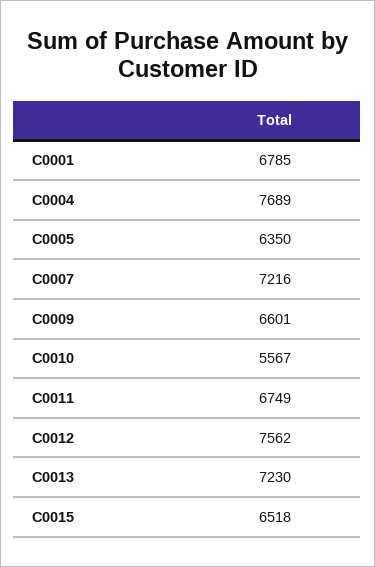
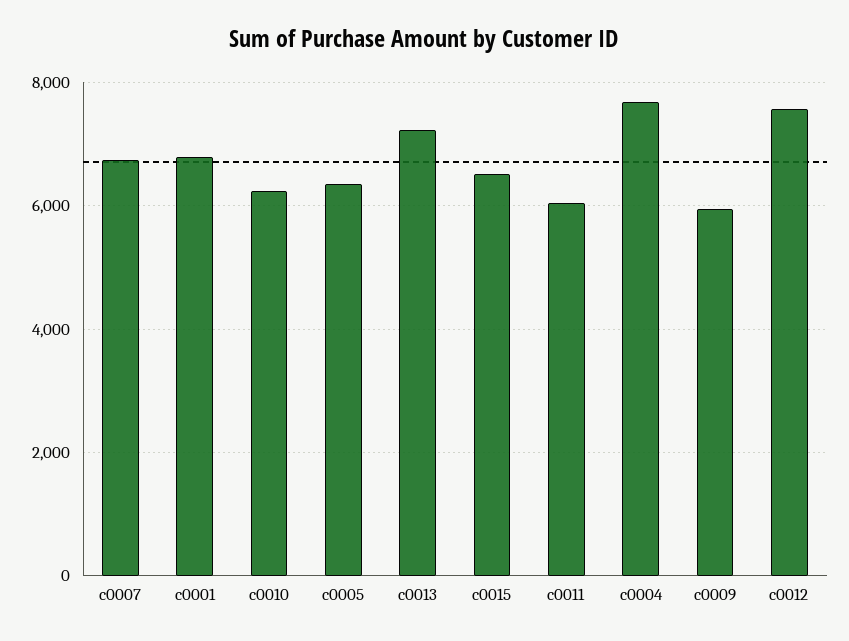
  {
    "C0001": 6785,
    "C0004": 7689,
    "C0005": 6350,
-   "C0007": 7216,
+   "C0007": 6800,
-   "C0009": 6601,
+   "C0009": 6000,
-   "C0010": 5567,
+   "C0010": 6200,
-   "C0011": 6749,
+   "C0011": 6000,
    "C0012": 7562,
    "C0013": 7230,
    "C0015": 6518
  }

